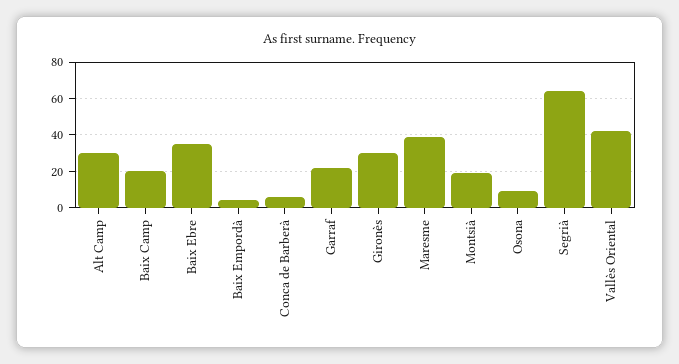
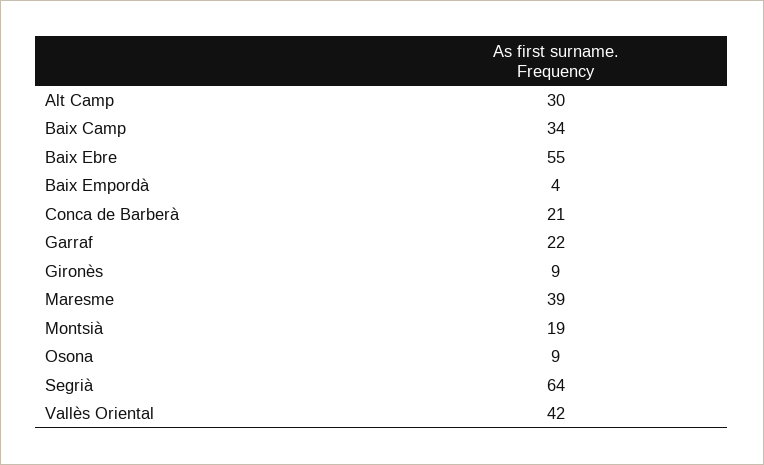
  {
    "Alt Camp": 30,
-   "Baix Camp": 20,
+   "Baix Camp": 34,
-   "Baix Ebre": 35,
+   "Baix Ebre": 55,
    "Baix Empordà": 4,
-   "Conca de Barberà": 5,
+   "Conca de Barberà": 21,
    "Garraf": 22,
-   "Gironès": 30,
+   "Gironès": 9,
    "Maresme": 39,
    "Montsià": 19,
    "Osona": 9,
    "Segrià": 64,
    "Vallès Oriental": 42
  }

